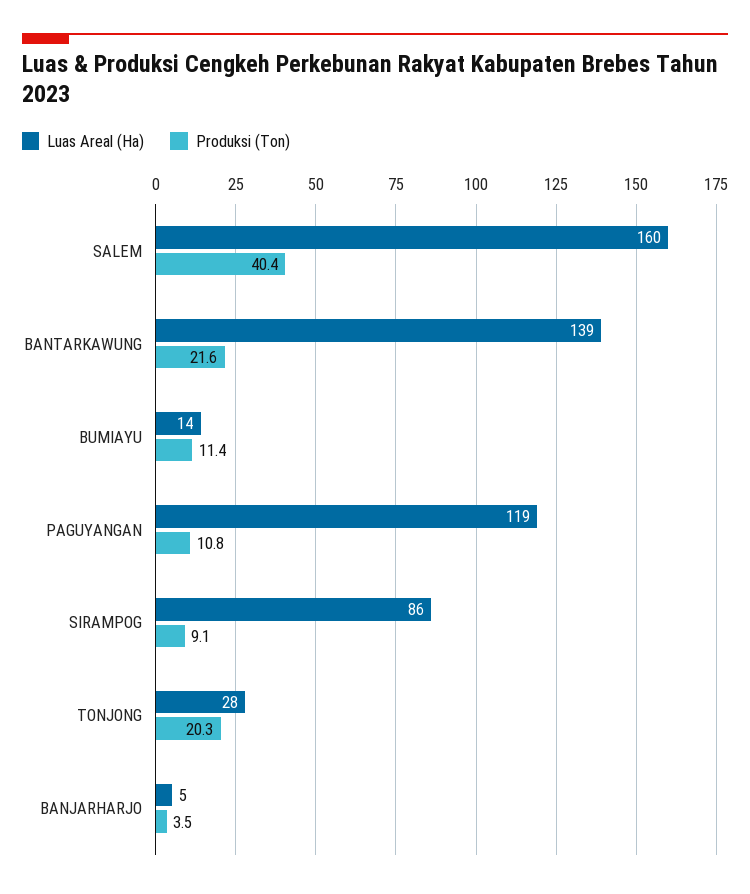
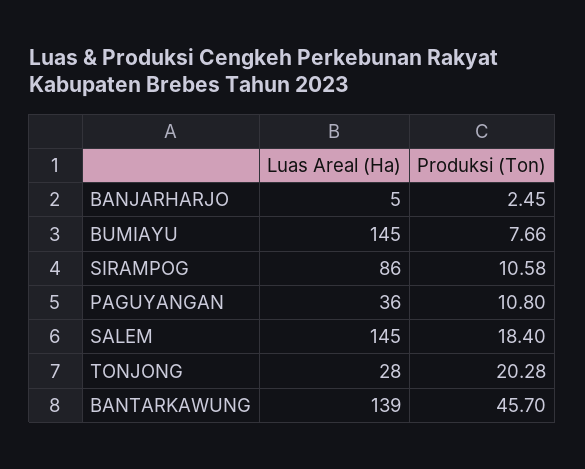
  {
    "Luas Areal (Ha)": {
-     "SALEM": 160,
+     "SALEM": 145,
      "BANTARKAWUNG": 139,
-     "BUMIAYU": 14,
+     "BUMIAYU": 145,
-     "PAGUYANGAN": 119,
+     "PAGUYANGAN": 36,
      "SIRAMPOG": 86,
      "TONJONG": 28,
      "BANJARHARJO": 5
    },
    "Produksi (Ton)": {
-     "SALEM": 40.4,
+     "SALEM": 18.4,
-     "BANTARKAWUNG": 21.6,
+     "BANTARKAWUNG": 45.7,
-     "BUMIAYU": 11.4,
+     "BUMIAYU": 7.66,
      "PAGUYANGAN": 10.8,
-     "SIRAMPOG": 9.1,
+     "SIRAMPOG": 10.58,
      "TONJONG": 20.28,
-     "BANJARHARJO": 3.5
+     "BANJARHARJO": 2.45
    }
  }

